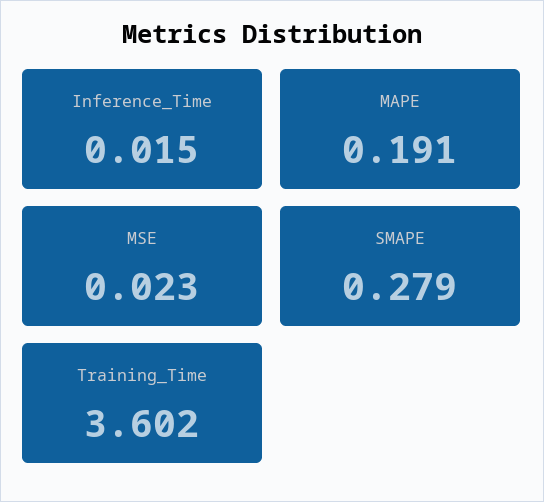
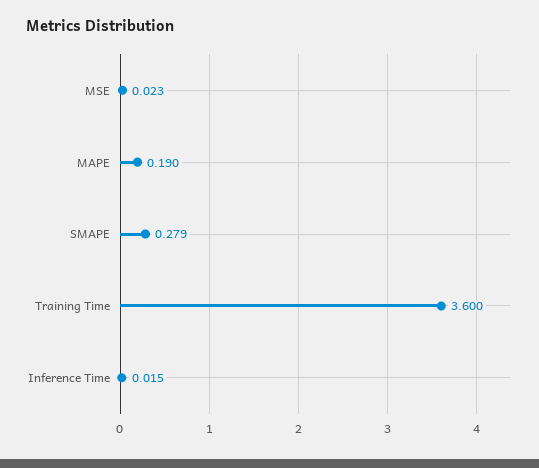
  {
    "Inference_Time": 0.015,
-   "MAPE": 0.191,
+   "MAPE": 0.19,
    "MSE": 0.023,
    "SMAPE": 0.279,
-   "Training_Time": 3.602
+   "Training_Time": 3.6
  }

